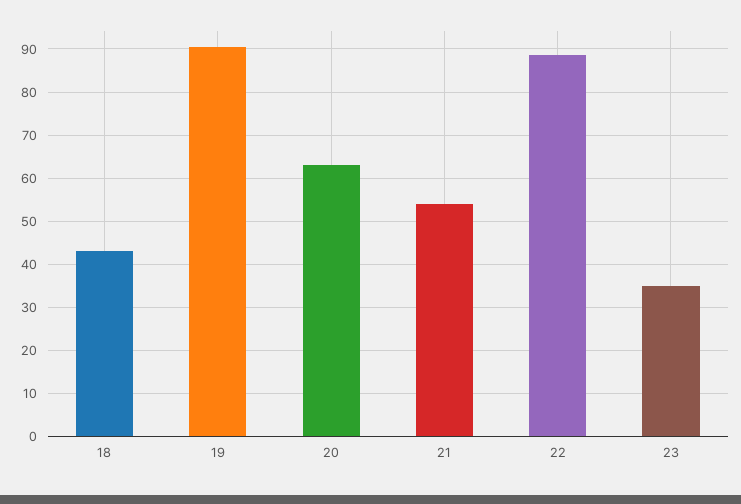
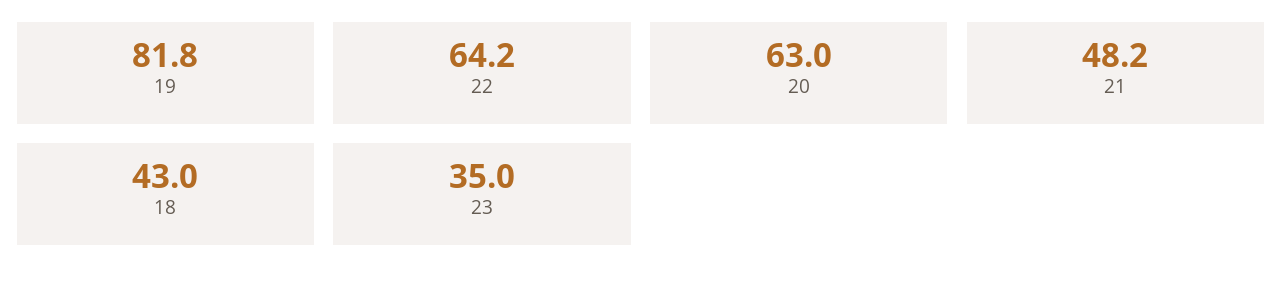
  {
    "18": 43,
-   "19": 90,
+   "19": 81.8,
    "20": 63,
-   "21": 54,
+   "21": 48.2,
-   "22": 88,
+   "22": 64.2,
    "23": 35
  }

